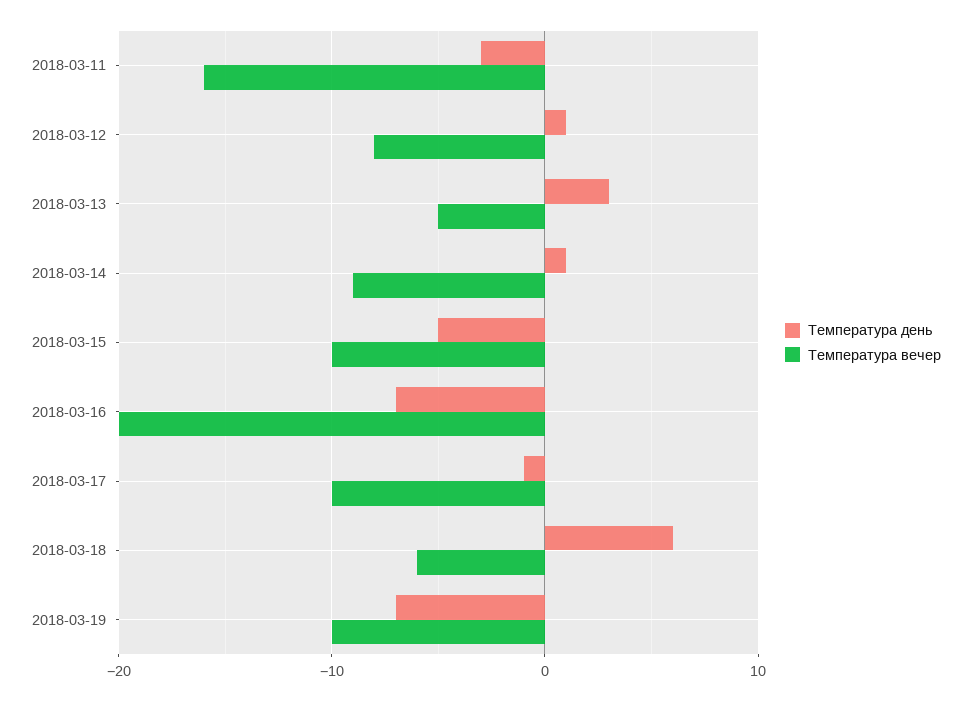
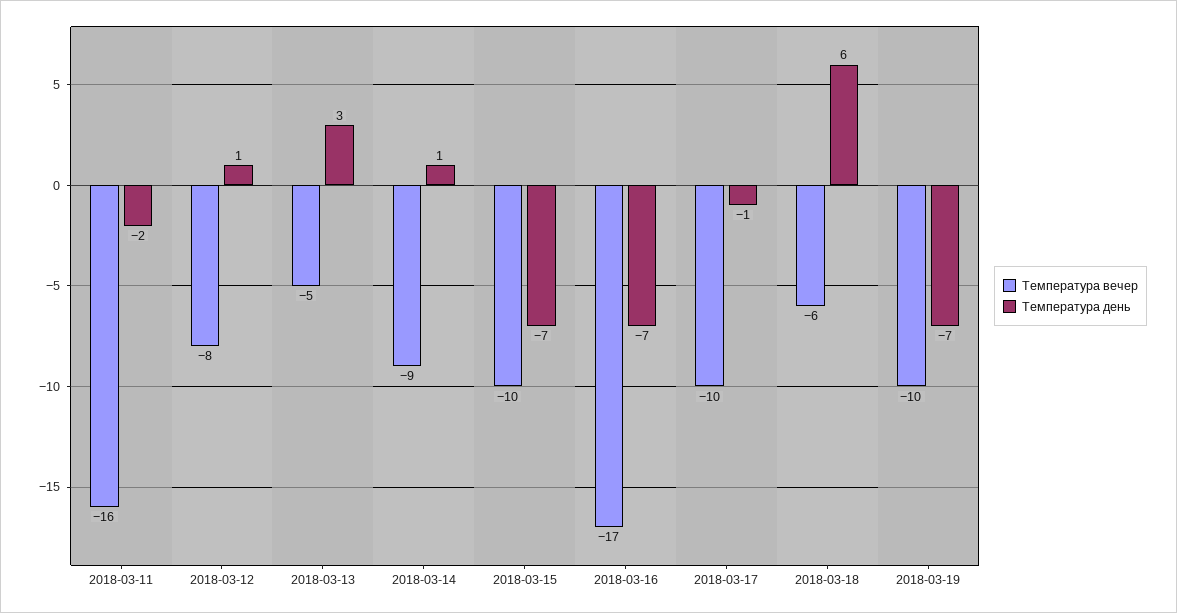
  {
    "Температура день": {
-     "2018-03-11": -3,
+     "2018-03-11": -2,
      "2018-03-12": 1,
      "2018-03-13": 3,
      "2018-03-14": 1,
-     "2018-03-15": -5,
+     "2018-03-15": -7,
      "2018-03-16": -7,
      "2018-03-17": -1,
      "2018-03-18": 6,
      "2018-03-19": -7
    },
    "Температура вечер": {
      "2018-03-11": -16,
      "2018-03-12": -8,
      "2018-03-13": -5,
      "2018-03-14": -9,
      "2018-03-15": -10,
-     "2018-03-16": -20,
+     "2018-03-16": -17,
      "2018-03-17": -10,
      "2018-03-18": -6,
      "2018-03-19": -10
    }
  }

